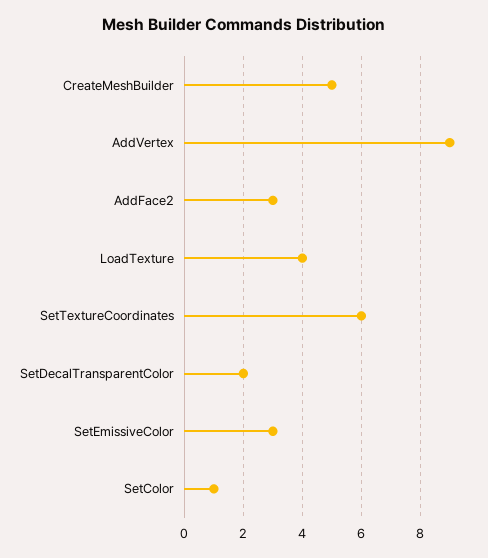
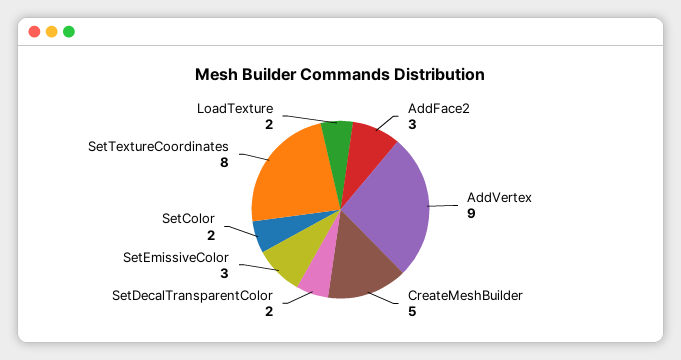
  {
    "CreateMeshBuilder": 5,
    "AddVertex": 9,
    "AddFace2": 3,
-   "LoadTexture": 4,
+   "LoadTexture": 2,
-   "SetTextureCoordinates": 6,
+   "SetTextureCoordinates": 8,
    "SetDecalTransparentColor": 2,
    "SetEmissiveColor": 3,
-   "SetColor": 1
+   "SetColor": 2
  }

